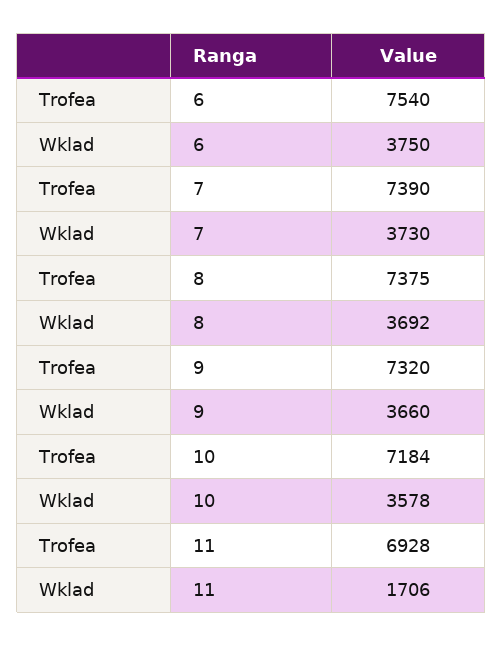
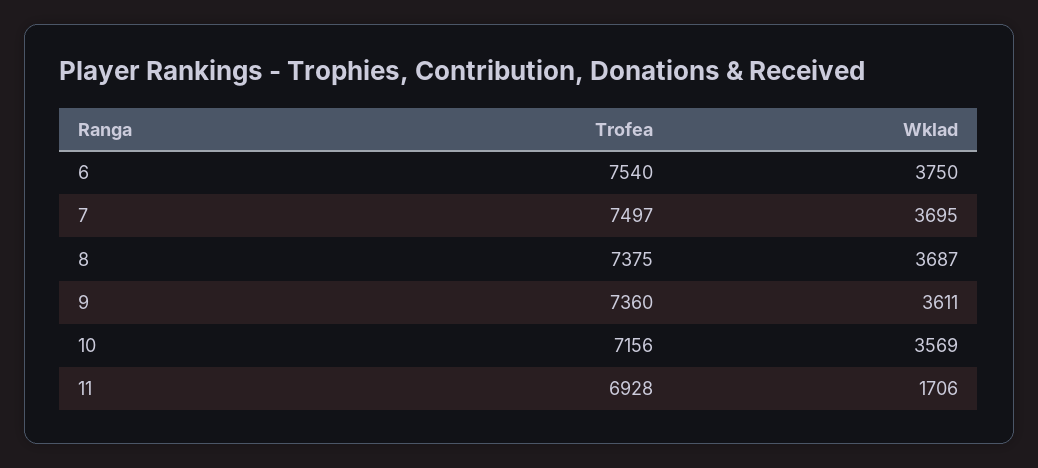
  {
    "Trofea": {
      "6": 7540,
-     "7": 7390,
+     "7": 7497,
      "8": 7375,
-     "9": 7320,
+     "9": 7360,
-     "10": 7184,
+     "10": 7156,
      "11": 6928
    },
    "Wklad": {
      "6": 3750,
-     "7": 3730,
+     "7": 3695,
-     "8": 3692,
+     "8": 3687,
-     "9": 3660,
+     "9": 3611,
-     "10": 3578,
+     "10": 3569,
      "11": 1706
    }
  }

